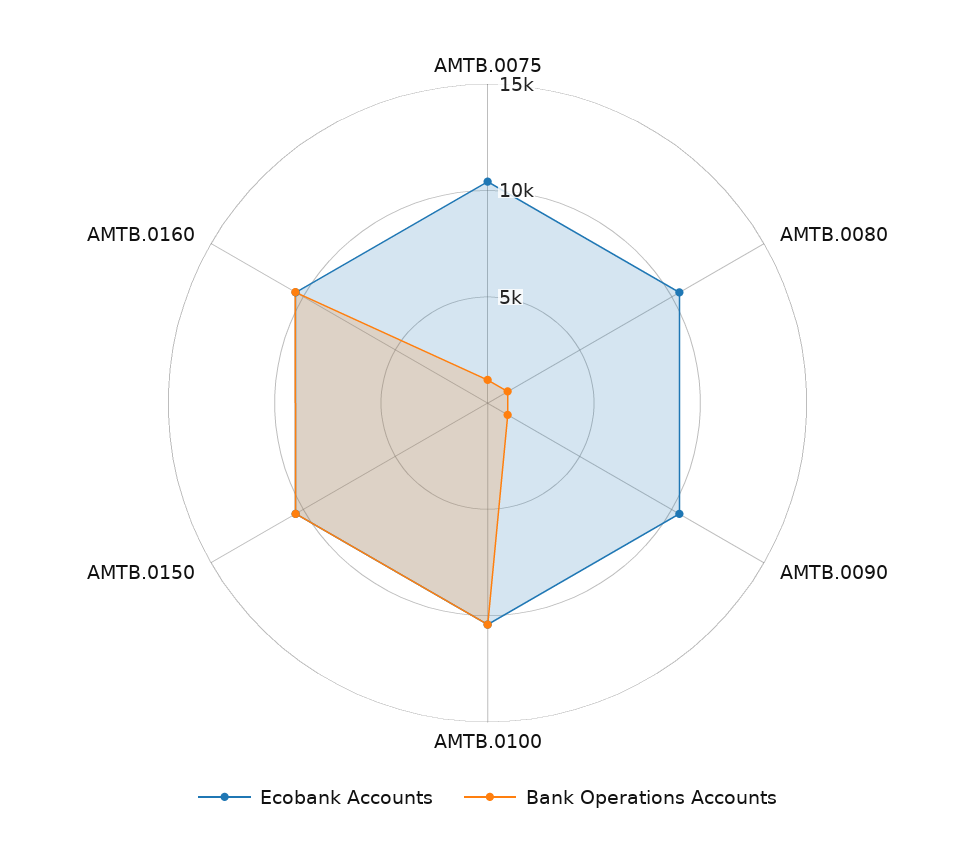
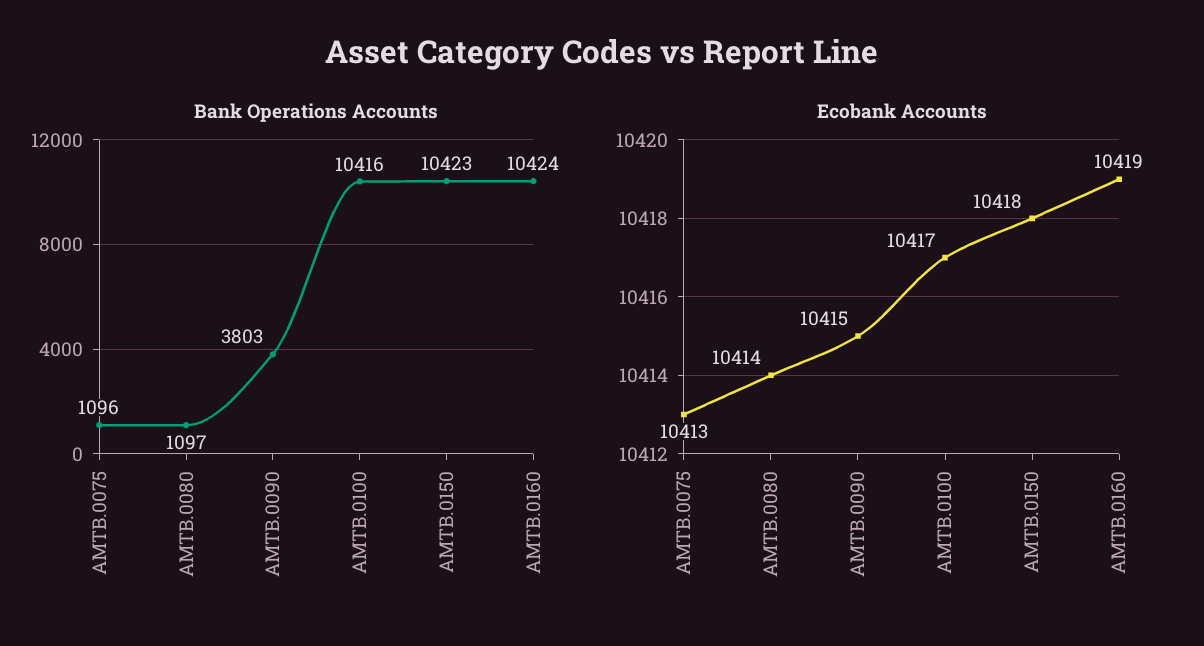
  {
    "Ecobank Accounts": {
      "AMTB.0075": 10413,
      "AMTB.0080": 10414,
      "AMTB.0090": 10415,
      "AMTB.0100": 10417,
      "AMTB.0150": 10418,
      "AMTB.0160": 10419
    },
    "Bank Operations Accounts": {
      "AMTB.0075": 1096,
      "AMTB.0080": 1097,
-     "AMTB.0090": 1000,
+     "AMTB.0090": 3803,
      "AMTB.0100": 10416,
      "AMTB.0150": 10423,
      "AMTB.0160": 10424
    }
  }

